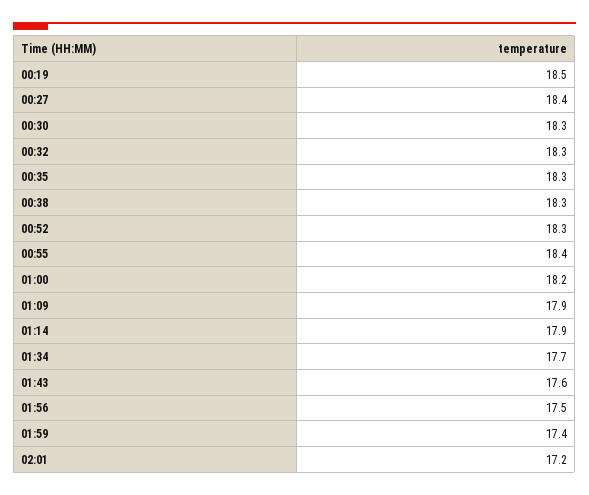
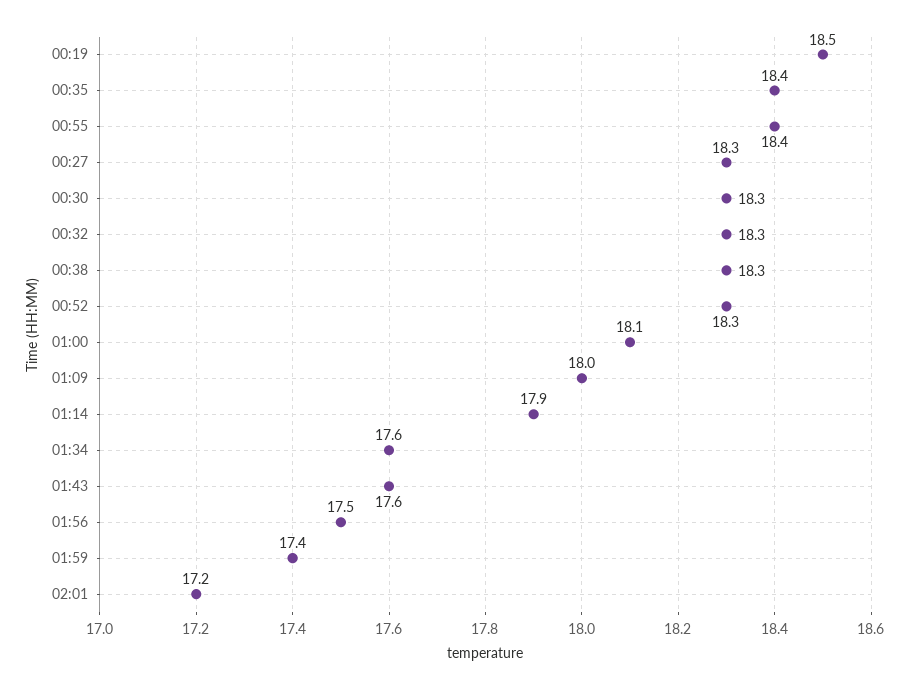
  {
    "00:19": 18.5,
-   "00:27": 18.4,
+   "00:27": 18.3,
    "00:30": 18.3,
    "00:32": 18.3,
-   "00:35": 18.3,
+   "00:35": 18.4,
    "00:38": 18.3,
    "00:52": 18.3,
    "00:55": 18.4,
-   "01:00": 18.2,
+   "01:00": 18.1,
-   "01:09": 17.9,
+   "01:09": 18,
    "01:14": 17.9,
-   "01:34": 17.7,
+   "01:34": 17.6,
    "01:43": 17.6,
    "01:56": 17.5,
    "01:59": 17.4,
    "02:01": 17.2
  }

